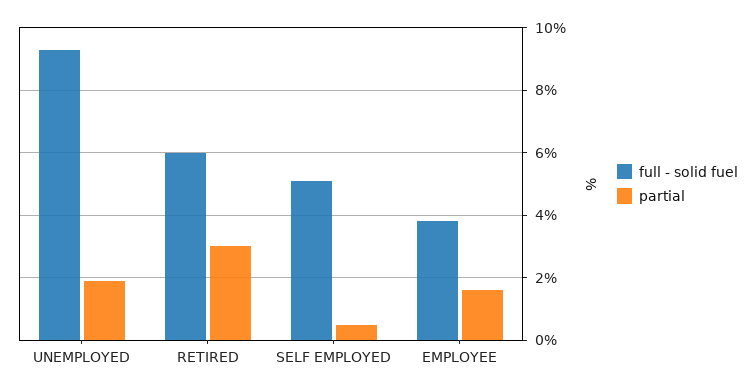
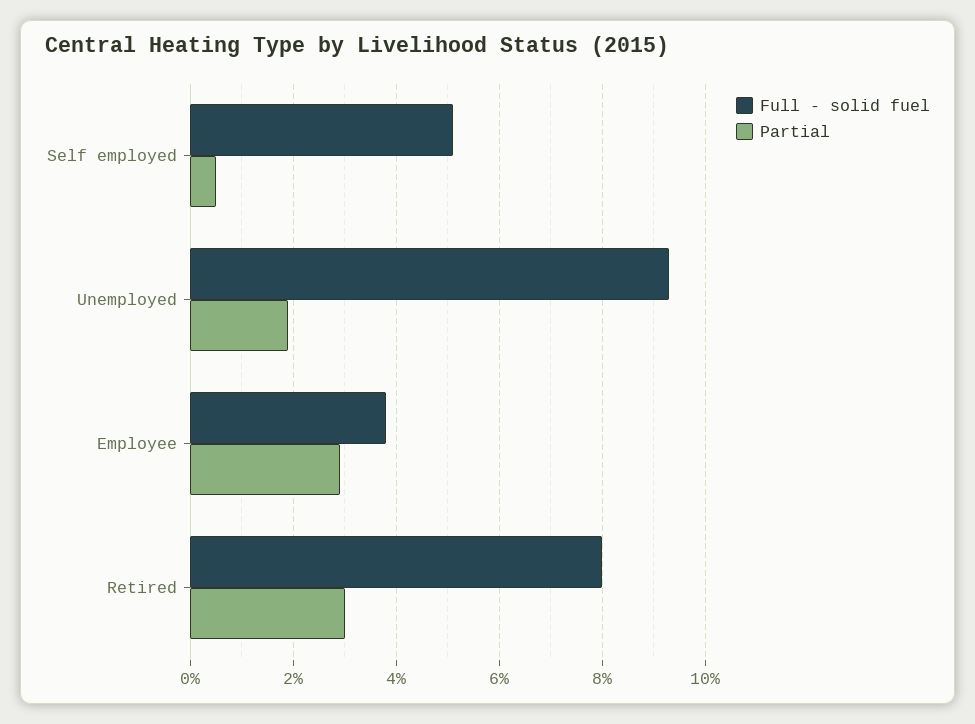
  {
    "full - solid fuel": {
      "UNEMPLOYED": 9.5,
-     "RETIRED": 6,
+     "RETIRED": 8,
      "SELF EMPLOYED": 5,
      "EMPLOYEE": 4
    },
    "partial": {
      "UNEMPLOYED": 2,
      "RETIRED": 3,
      "SELF EMPLOYED": 0.5,
-     "EMPLOYEE": 1.5
+     "EMPLOYEE": 3
    }
  }

